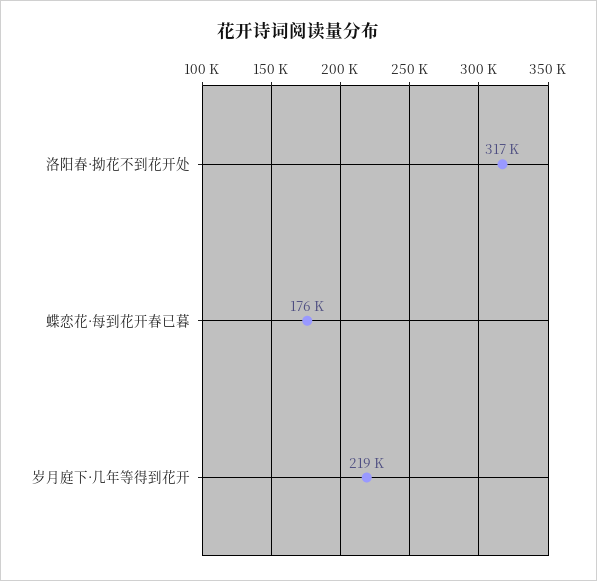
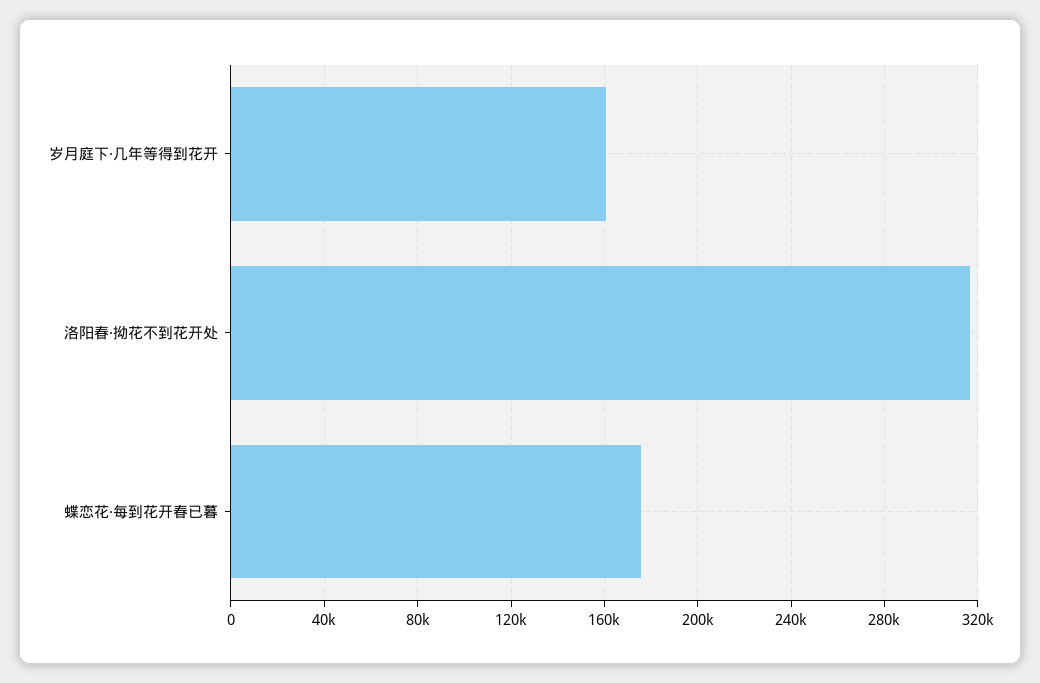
  {
    "洛阳春·拗花不到花开处": 317000,
    "蝶恋花·每到花开春已暮": 176000,
-   "岁月庭下·几年等得到花开": 219000
+   "岁月庭下·几年等得到花开": 160000
  }

